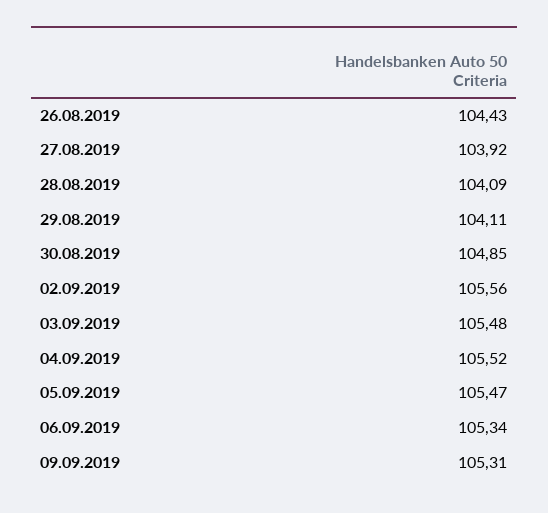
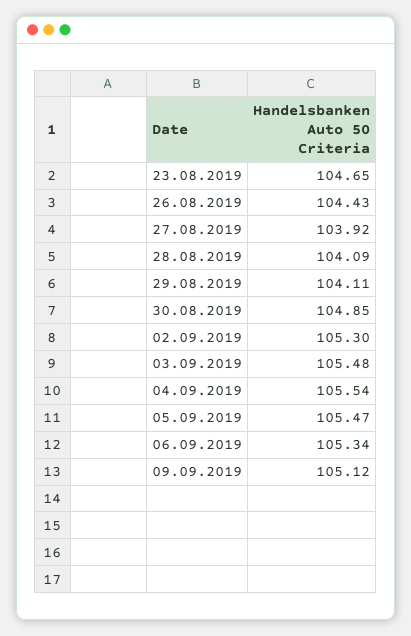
  {
    "26.08.2019": 104.43,
    "27.08.2019": 103.92,
    "28.08.2019": 104.09,
    "29.08.2019": 104.11,
    "30.08.2019": 104.85,
-   "02.09.2019": 105.56,
+   "02.09.2019": 105.3,
    "03.09.2019": 105.48,
-   "04.09.2019": 105.52,
+   "04.09.2019": 105.54,
    "05.09.2019": 105.47,
    "06.09.2019": 105.34,
-   "09.09.2019": 105.31
+   "09.09.2019": 105.12,
+   "23.08.2019": 104.65
  }

